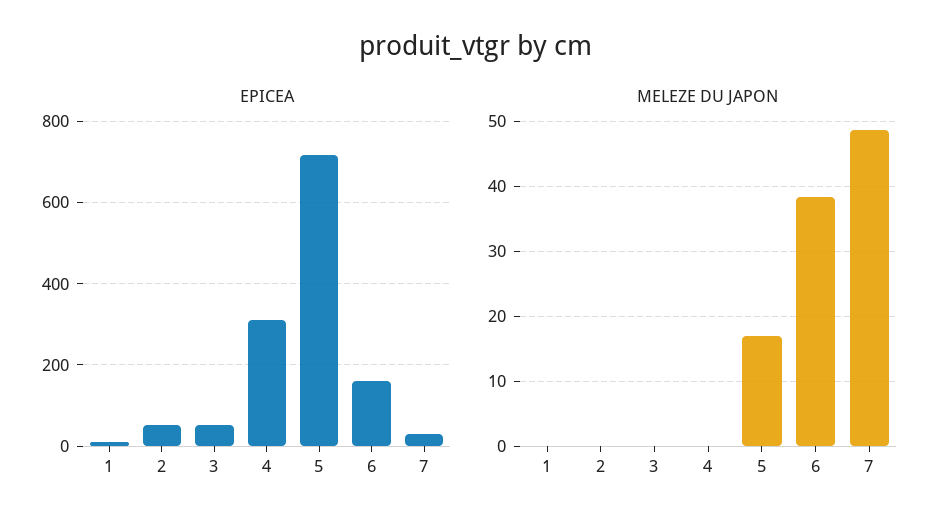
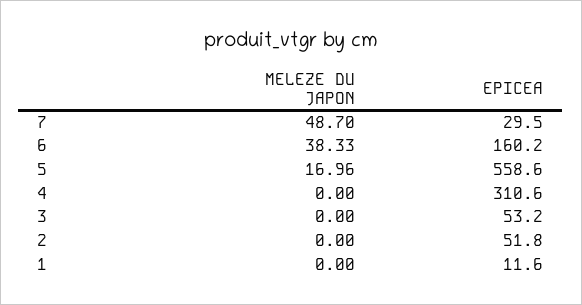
  {
    "EPICEA": {
      "1": 11.6,
      "2": 51.8,
      "3": 53.2,
      "4": 310.6,
-     "5": 720,
+     "5": 558.6,
      "6": 160.2,
      "7": 29.5
    },
    "MELEZE DU JAPON": {
      "1": 0,
      "2": 0,
      "3": 0,
      "4": 0,
      "5": 16.96,
      "6": 38.33,
      "7": 48.7
    }
  }

